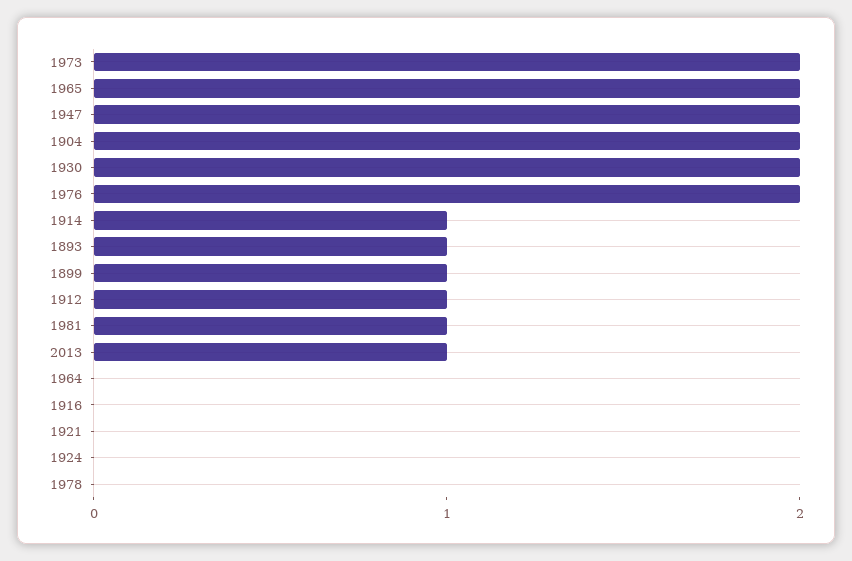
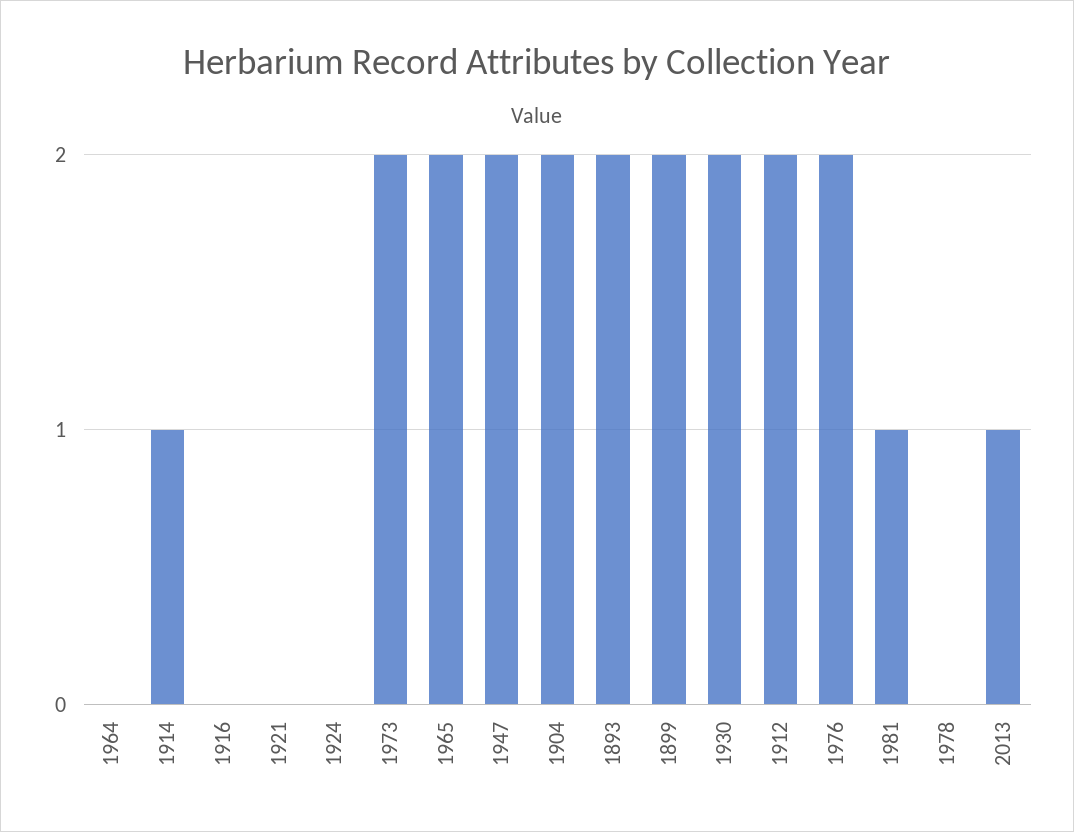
  {
    "1973": 2,
    "1965": 2,
    "1947": 2,
    "1904": 2,
    "1930": 2,
    "1976": 2,
    "1914": 1,
-   "1893": 1,
+   "1893": 2,
-   "1899": 1,
+   "1899": 2,
-   "1912": 1,
+   "1912": 2,
    "1981": 1,
    "2013": 1,
    "1964": 0,
    "1916": 0,
    "1921": 0,
    "1924": 0,
    "1978": 0
  }

